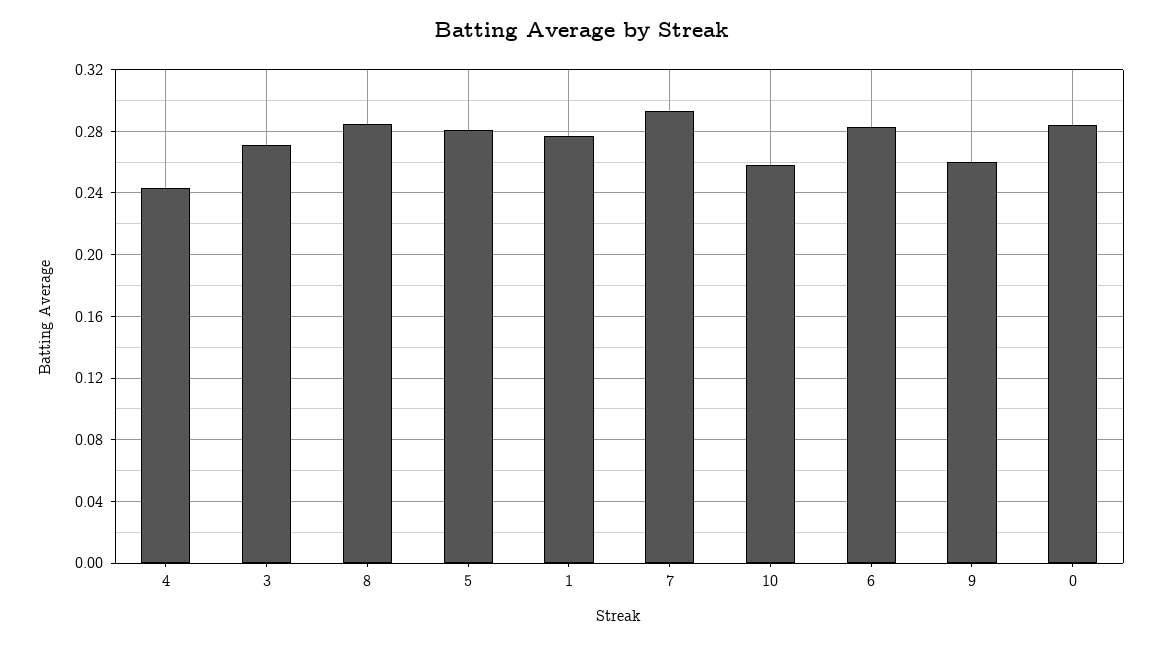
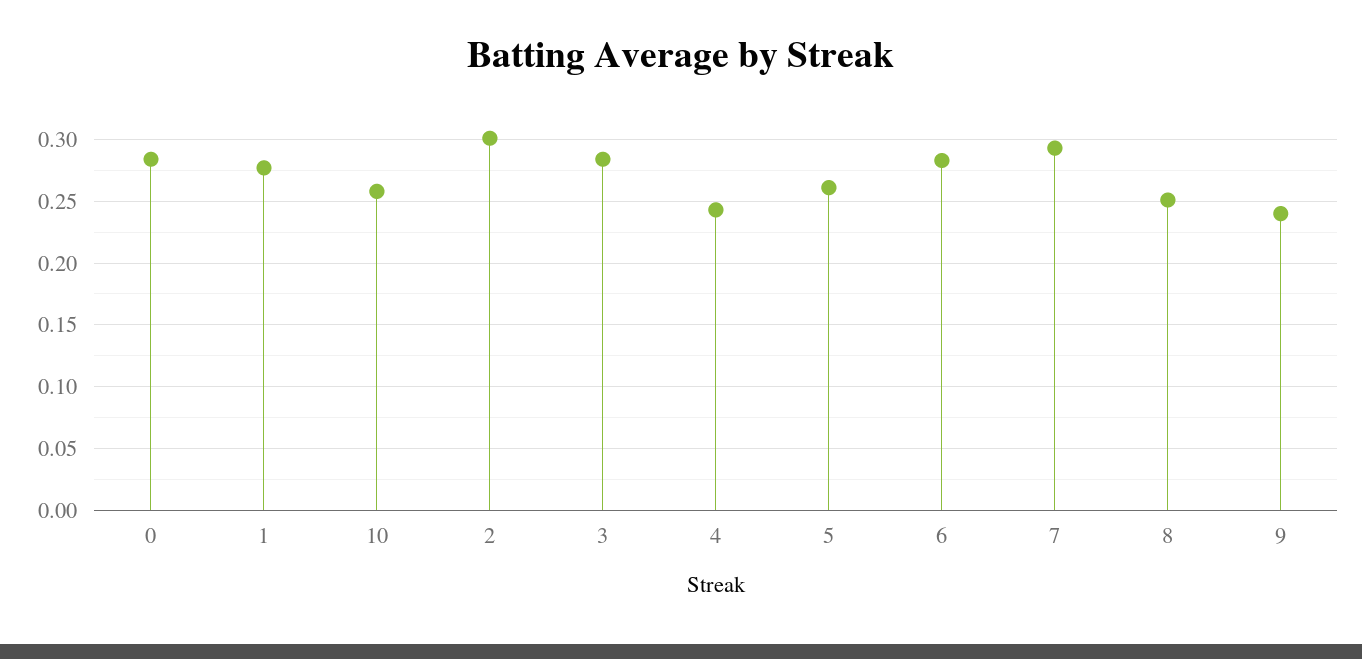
  {
    "4": 0.245,
-   "3": 0.27,
+   "3": 0.285,
-   "8": 0.285,
+   "8": 0.25,
-   "5": 0.28,
+   "5": 0.26,
    "1": 0.275,
    "7": 0.295,
    "10": 0.26,
    "6": 0.285,
-   "9": 0.26,
+   "9": 0.24,
-   "0": 0.285
+   "0": 0.285,
+   "2": 0.3
  }

